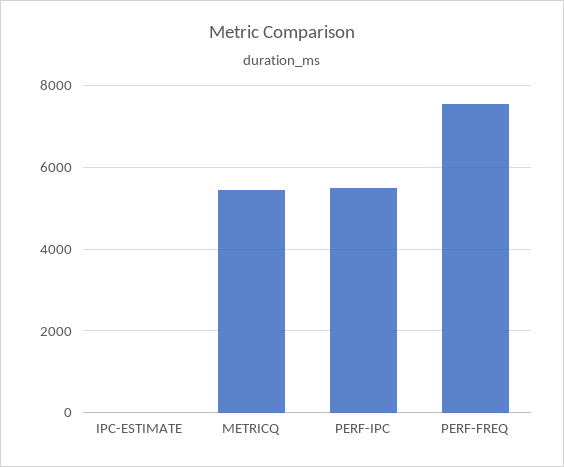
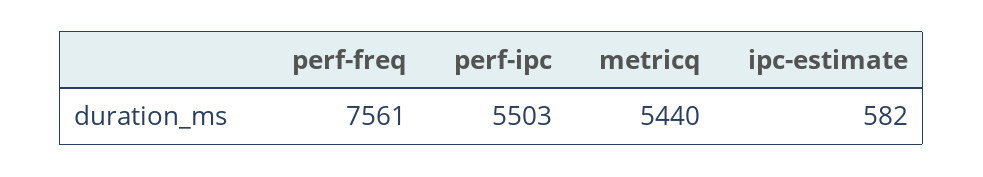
  {
-   "IPC-ESTIMATE": 0,
+   "IPC-ESTIMATE": 582,
    "METRICQ": 5440,
    "PERF-IPC": 5503,
    "PERF-FREQ": 7561
  }

